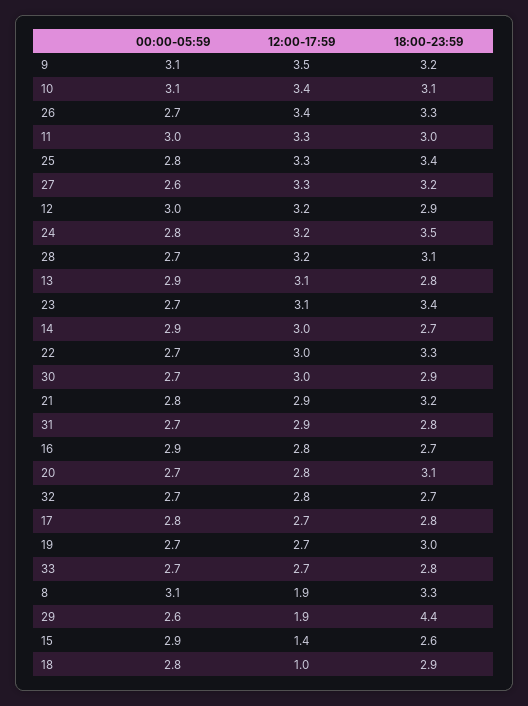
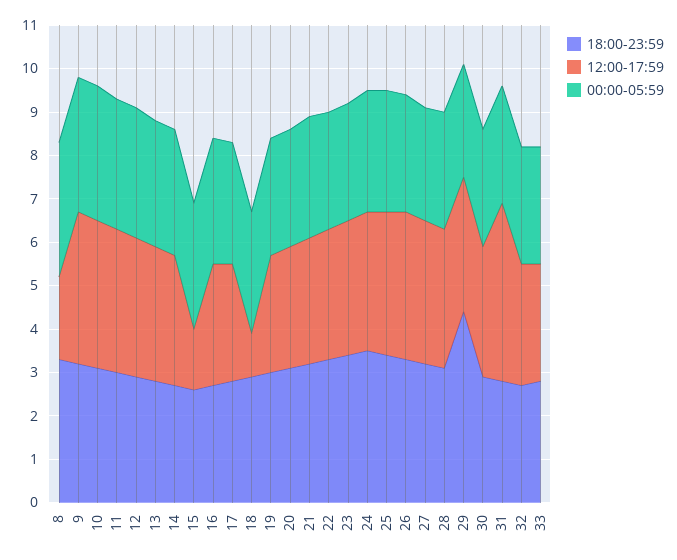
  {
    "00:00-05:59": {
      "9": 3.1,
      "10": 3.1,
      "26": 2.7,
      "11": 3,
      "25": 2.8,
      "27": 2.6,
      "12": 3,
      "24": 2.8,
      "28": 2.7,
      "13": 2.9,
      "23": 2.7,
      "14": 2.9,
      "22": 2.7,
      "30": 2.7,
      "21": 2.8,
      "31": 2.7,
      "16": 2.9,
      "20": 2.7,
      "32": 2.7,
      "17": 2.8,
      "19": 2.7,
      "33": 2.7,
      "8": 3.1,
      "29": 2.6,
      "15": 2.9,
      "18": 2.8
    },
    "12:00-17:59": {
      "9": 3.5,
      "10": 3.4,
      "26": 3.4,
      "11": 3.3,
      "25": 3.3,
      "27": 3.3,
      "12": 3.2,
      "24": 3.2,
      "28": 3.2,
      "13": 3.1,
      "23": 3.1,
      "14": 3,
      "22": 3,
      "30": 3,
      "21": 2.9,
-     "31": 2.9,
+     "31": 4,
      "16": 2.8,
      "20": 2.8,
      "32": 2.8,
      "17": 2.7,
      "19": 2.7,
      "33": 2.7,
      "8": 1.9,
-     "29": 1.9,
+     "29": 3,
      "15": 1.4,
      "18": 1
    },
    "18:00-23:59": {
      "9": 3.2,
      "10": 3.1,
      "26": 3.3,
      "11": 3,
      "25": 3.4,
      "27": 3.2,
      "12": 2.9,
      "24": 3.5,
      "28": 3.1,
      "13": 2.8,
      "23": 3.4,
      "14": 2.7,
      "22": 3.3,
      "30": 2.9,
      "21": 3.2,
      "31": 2.8,
      "16": 2.7,
      "20": 3.1,
      "32": 2.7,
      "17": 2.8,
      "19": 3,
      "33": 2.8,
      "8": 3.3,
      "29": 4.4,
      "15": 2.6,
      "18": 2.9
    }
  }

